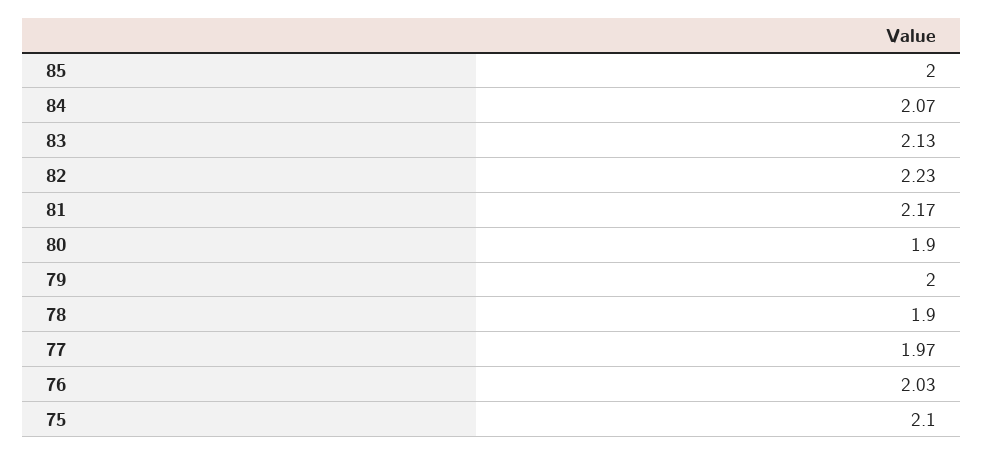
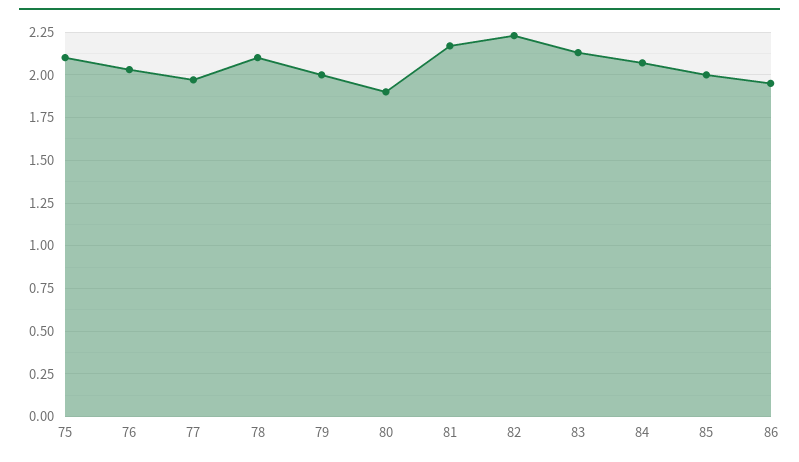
  {
    "85": 2,
    "84": 2.07,
    "83": 2.13,
    "82": 2.23,
    "81": 2.17,
    "80": 1.9,
    "79": 2,
-   "78": 1.9,
+   "78": 2.1,
    "77": 1.97,
    "76": 2.03,
-   "75": 2.1
+   "75": 2.1,
+   "86": 1.95
  }

